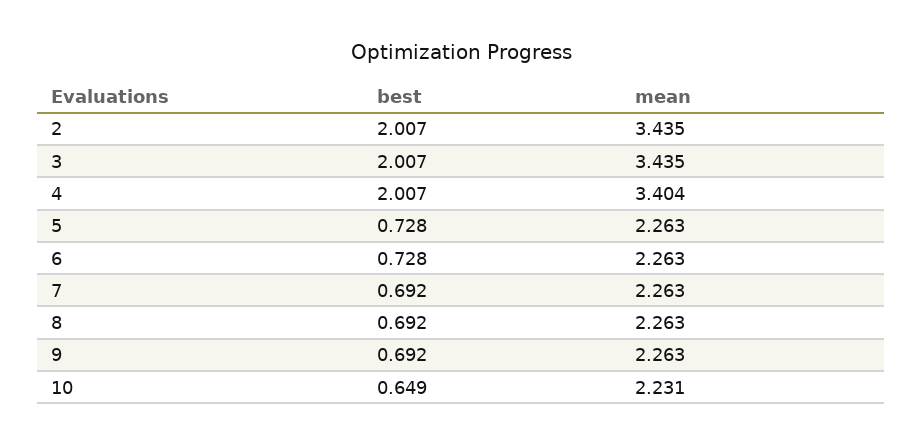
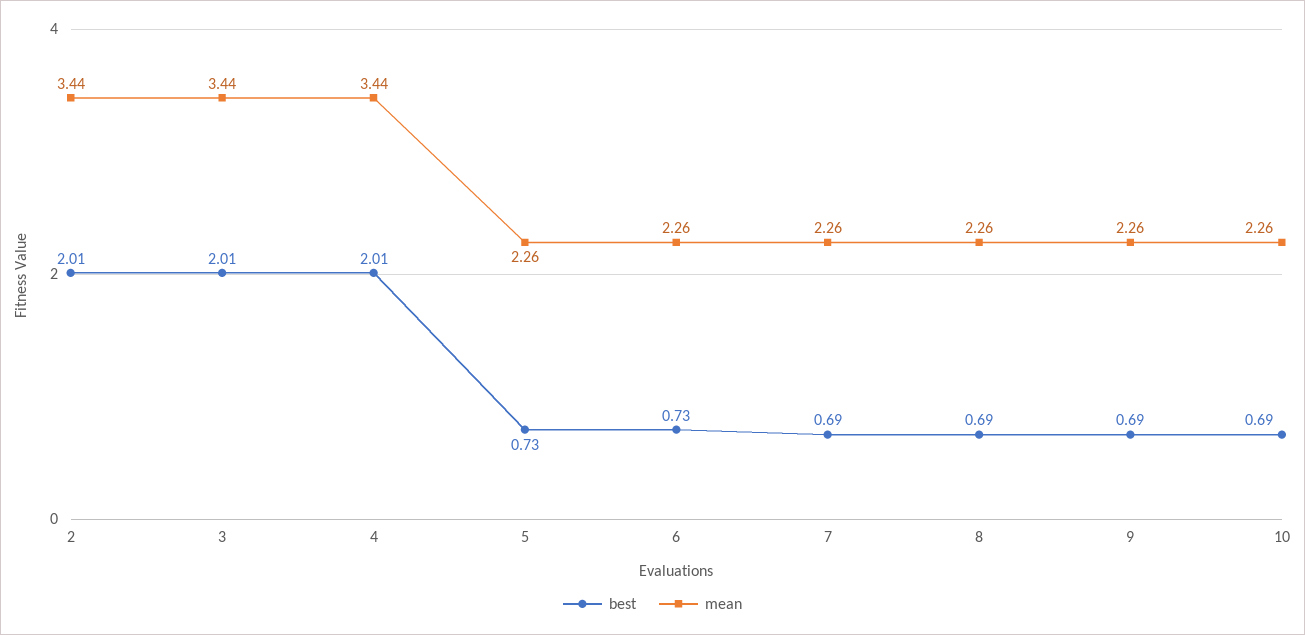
  {
    "best": {
      "2": 2.007,
      "3": 2.007,
      "4": 2.007,
      "5": 0.728,
      "6": 0.728,
      "7": 0.692,
      "8": 0.692,
      "9": 0.692,
-     "10": 0.649
+     "10": 0.69
    },
    "mean": {
      "2": 3.435,
      "3": 3.435,
-     "4": 3.404,
+     "4": 3.44,
      "5": 2.263,
      "6": 2.263,
      "7": 2.263,
      "8": 2.263,
      "9": 2.263,
-     "10": 2.231
+     "10": 2.26
    }
  }

